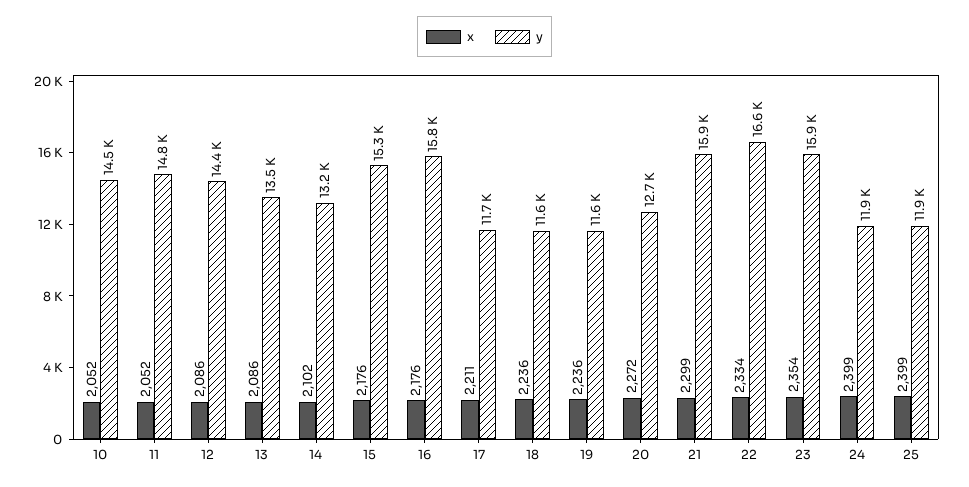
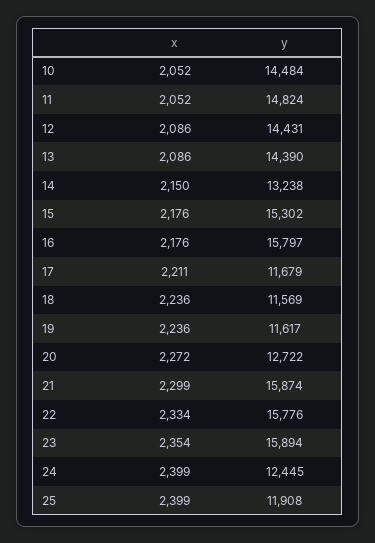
  {
    "x": {
      "10": 2052,
      "11": 2052,
      "12": 2086,
      "13": 2086,
-     "14": 2102,
+     "14": 2150,
      "15": 2176,
      "16": 2176,
      "17": 2211,
      "18": 2236,
      "19": 2236,
      "20": 2272,
      "21": 2299,
      "22": 2334,
      "23": 2354,
      "24": 2399,
      "25": 2399
    },
    "y": {
      "10": 14484,
      "11": 14824,
      "12": 14431,
-     "13": 13500,
+     "13": 14390,
      "14": 13238,
      "15": 15302,
      "16": 15797,
      "17": 11679,
      "18": 11569,
      "19": 11617,
      "20": 12722,
      "21": 15874,
-     "22": 16600,
+     "22": 15776,
      "23": 15894,
-     "24": 11900,
+     "24": 12445,
      "25": 11908
    }
  }

